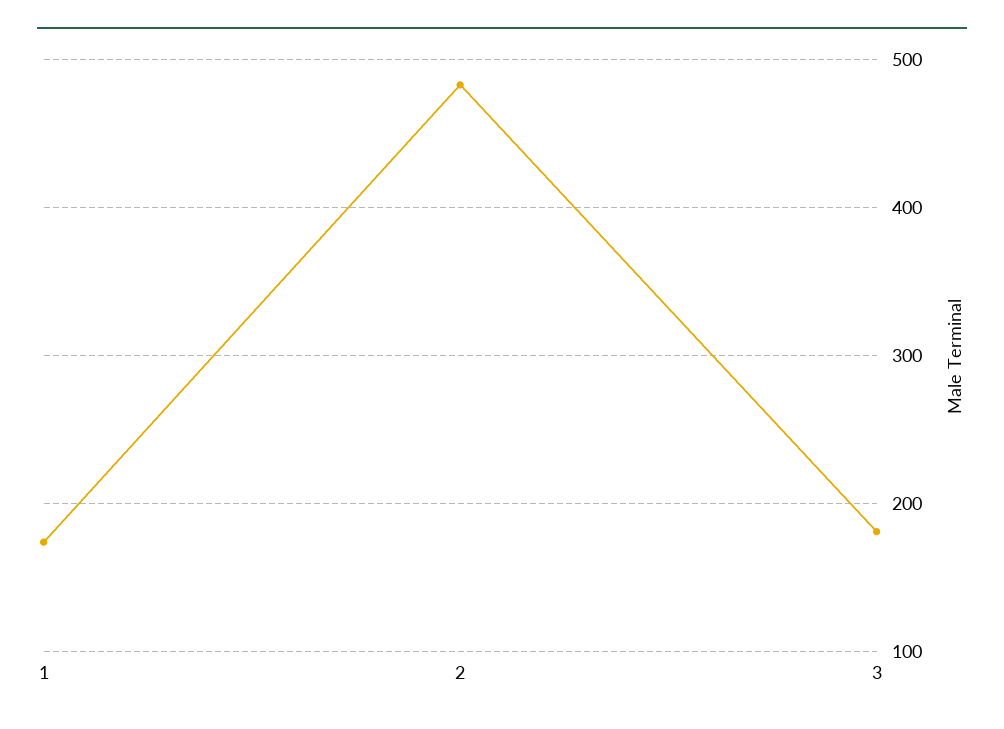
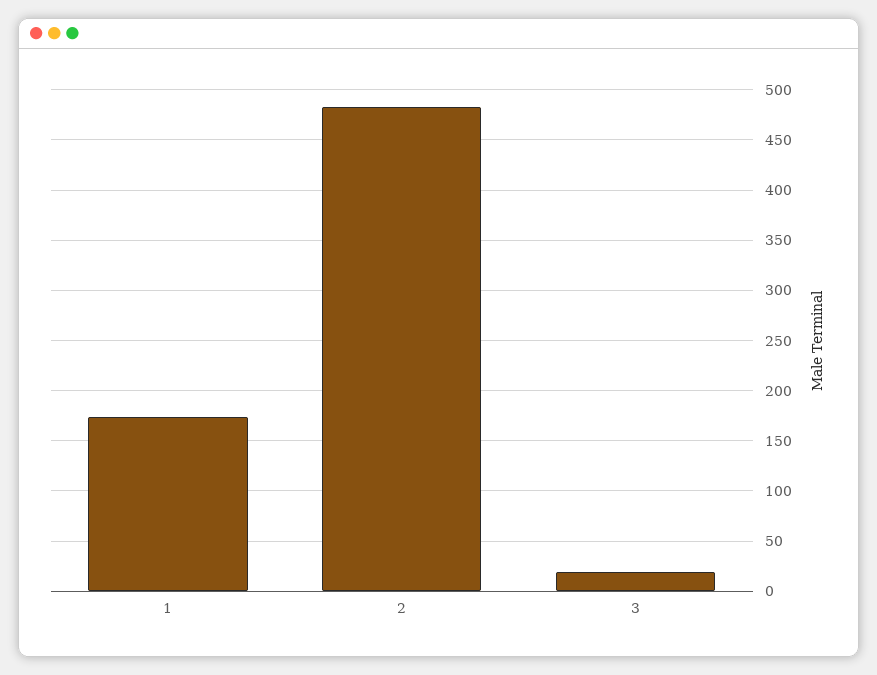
  {
    "1": 170,
    "2": 480,
-   "3": 180
+   "3": 20
  }

